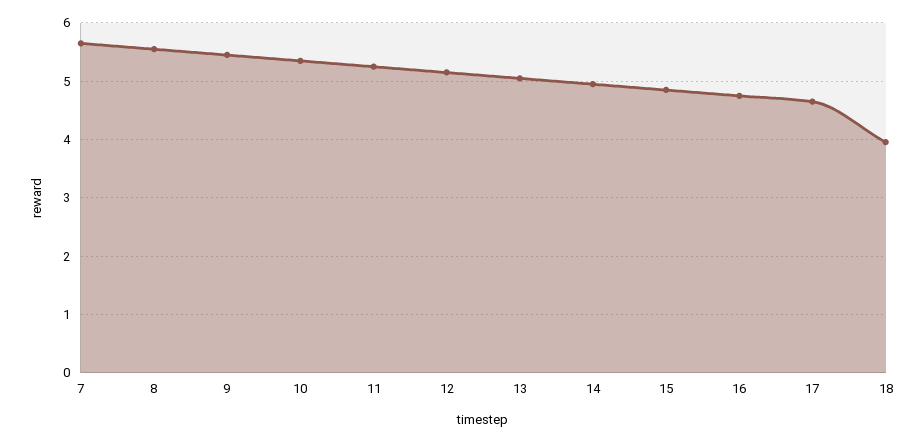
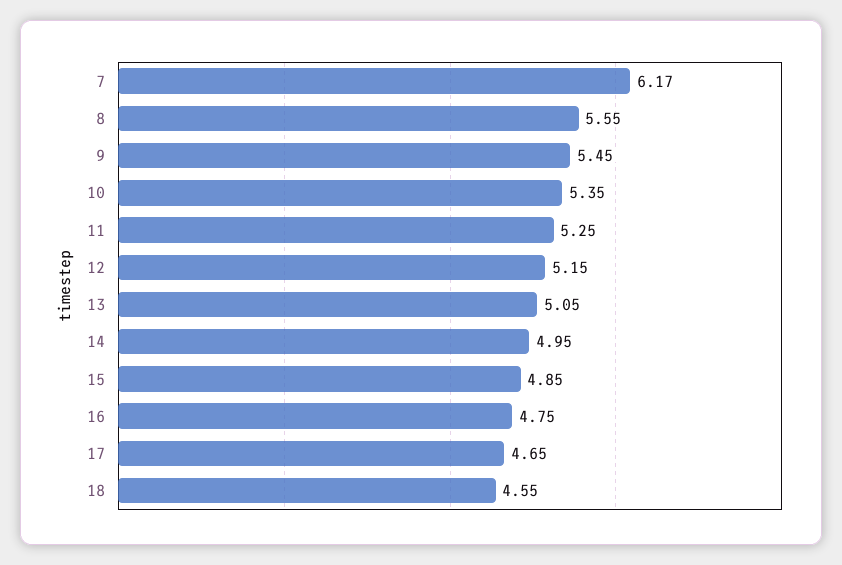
  {
-   "7": 5.6,
+   "7": 6.17,
    "8": 5.55,
    "9": 5.45,
    "10": 5.35,
    "11": 5.25,
    "12": 5.15,
    "13": 5.05,
    "14": 4.95,
    "15": 4.85,
    "16": 4.75,
    "17": 4.65,
-   "18": 4
+   "18": 4.55
  }

